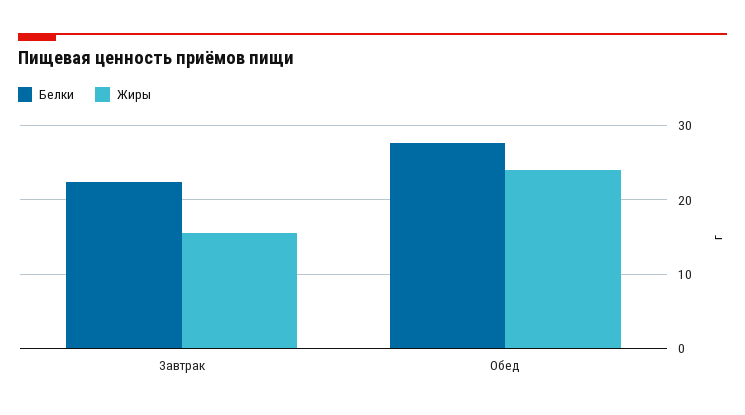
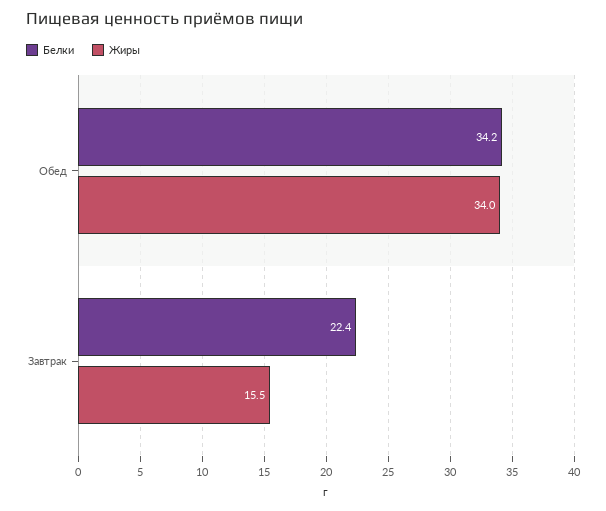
  {
    "Белки": {
      "Завтрак": 22.4,
-     "Обед": 28
+     "Обед": 34.2
    },
    "Жиры": {
      "Завтрак": 15.5,
-     "Обед": 24
+     "Обед": 34
    }
  }

